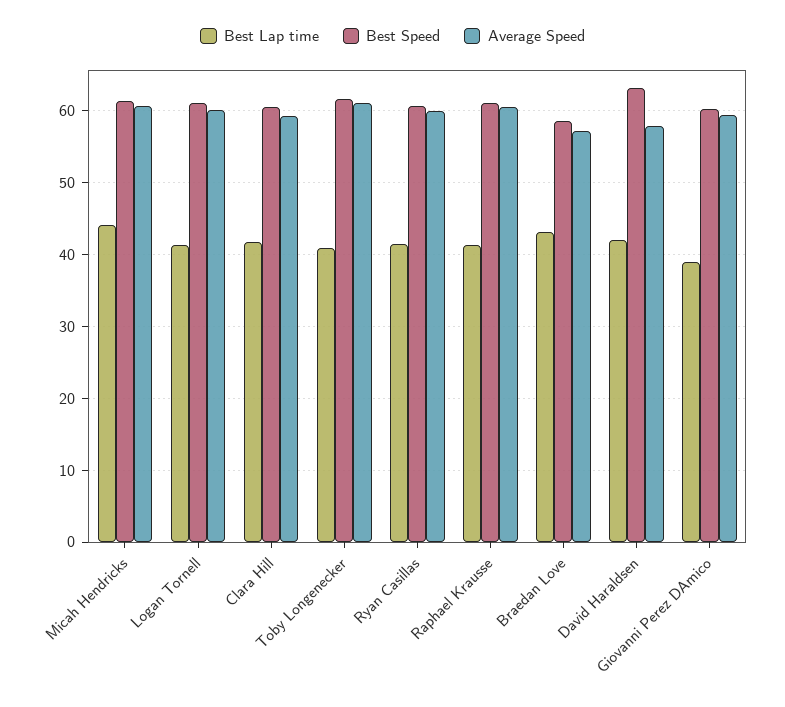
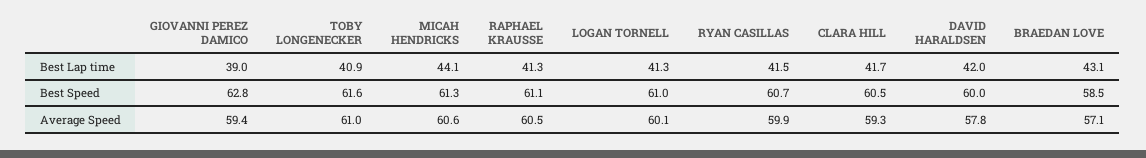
  {
    "Best Lap time": {
      "Micah Hendricks": 44.1,
      "Logan Tornell": 41.3,
      "Clara Hill": 41.7,
      "Toby Longenecker": 40.9,
      "Ryan Casillas": 41.5,
      "Raphael Krausse": 41.3,
      "Braedan Love": 43.1,
      "David Haraldsen": 42,
      "Giovanni Perez DAmico": 39
    },
    "Best Speed": {
      "Micah Hendricks": 61.3,
      "Logan Tornell": 61,
      "Clara Hill": 60.5,
      "Toby Longenecker": 61.6,
      "Ryan Casillas": 60.7,
      "Raphael Krausse": 61.1,
      "Braedan Love": 58.5,
-     "David Haraldsen": 63,
+     "David Haraldsen": 60,
-     "Giovanni Perez DAmico": 60
+     "Giovanni Perez DAmico": 62.8
    },
    "Average Speed": {
      "Micah Hendricks": 60.6,
      "Logan Tornell": 60.1,
      "Clara Hill": 59.3,
      "Toby Longenecker": 61,
      "Ryan Casillas": 59.9,
      "Raphael Krausse": 60.5,
      "Braedan Love": 57.1,
      "David Haraldsen": 57.8,
      "Giovanni Perez DAmico": 59.4
    }
  }

